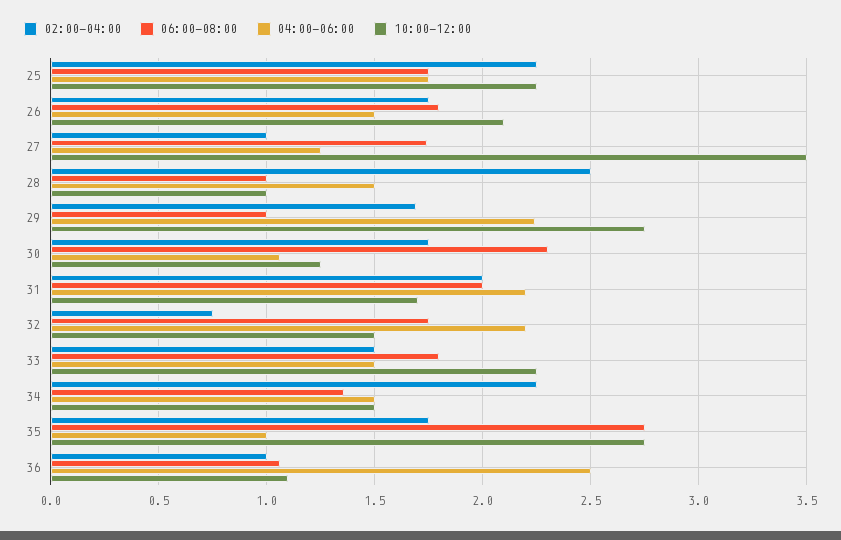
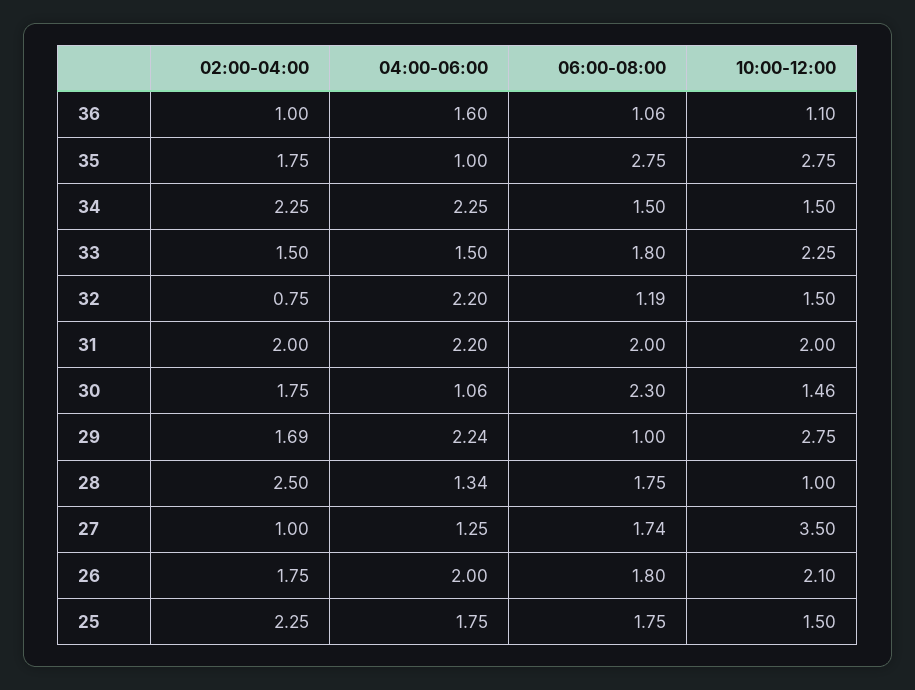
  {
    "02:00-04:00": {
      "25": 2.25,
      "26": 1.75,
      "27": 1,
      "28": 2.5,
      "29": 1.69,
      "30": 1.75,
      "31": 2,
      "32": 0.75,
      "33": 1.5,
      "34": 2.25,
      "35": 1.75,
      "36": 1
    },
    "06:00-08:00": {
      "25": 1.75,
      "26": 1.8,
      "27": 1.74,
-     "28": 1,
+     "28": 1.75,
      "29": 1,
      "30": 2.3,
      "31": 2,
-     "32": 1.75,
+     "32": 1.19,
      "33": 1.8,
-     "34": 1.35,
+     "34": 1.5,
      "35": 2.75,
      "36": 1.06
    },
    "04:00-06:00": {
      "25": 1.75,
-     "26": 1.5,
+     "26": 2,
      "27": 1.25,
-     "28": 1.5,
+     "28": 1.34,
      "29": 2.24,
      "30": 1.06,
      "31": 2.2,
      "32": 2.2,
      "33": 1.5,
-     "34": 1.5,
+     "34": 2.25,
      "35": 1,
-     "36": 2.5
+     "36": 1.6
    },
    "10:00-12:00": {
-     "25": 2.25,
+     "25": 1.5,
      "26": 2.1,
      "27": 3.5,
      "28": 1,
      "29": 2.75,
-     "30": 1.25,
+     "30": 1.46,
-     "31": 1.7,
+     "31": 2,
      "32": 1.5,
      "33": 2.25,
      "34": 1.5,
      "35": 2.75,
      "36": 1.1
    }
  }

